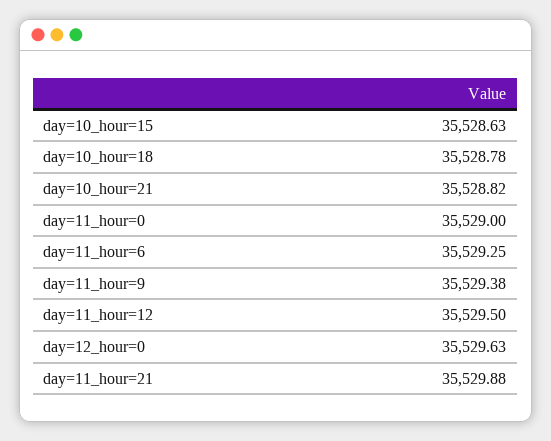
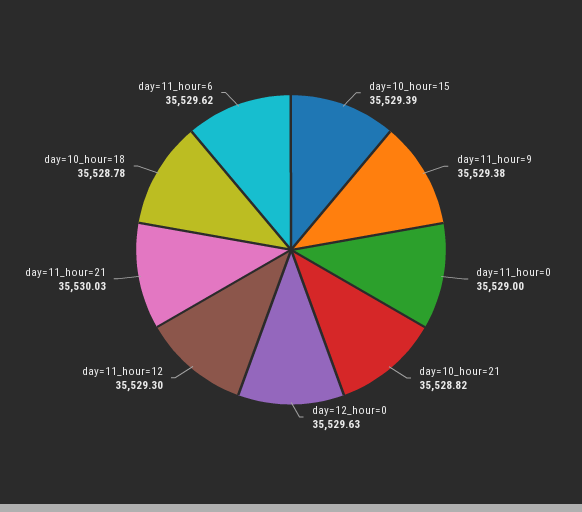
  {
-   "day=10_hour=15": 35528.63,
+   "day=10_hour=15": 35529.39,
    "day=10_hour=18": 35528.78,
    "day=10_hour=21": 35528.82,
    "day=11_hour=0": 35529,
-   "day=11_hour=6": 35529.25,
+   "day=11_hour=6": 35529.62,
    "day=11_hour=9": 35529.38,
-   "day=11_hour=12": 35529.5,
+   "day=11_hour=12": 35529.3,
    "day=12_hour=0": 35529.63,
-   "day=11_hour=21": 35529.88
+   "day=11_hour=21": 35530.03
  }

